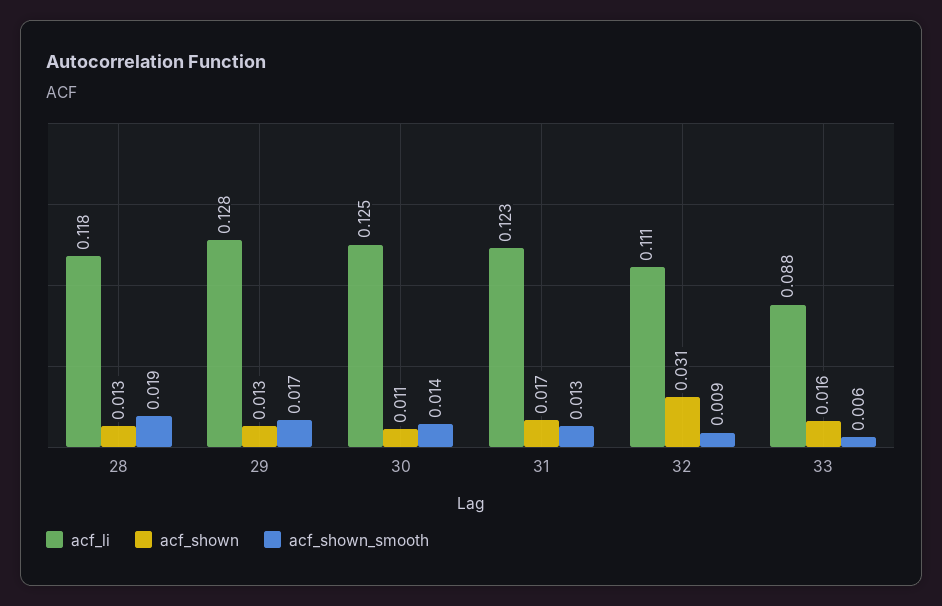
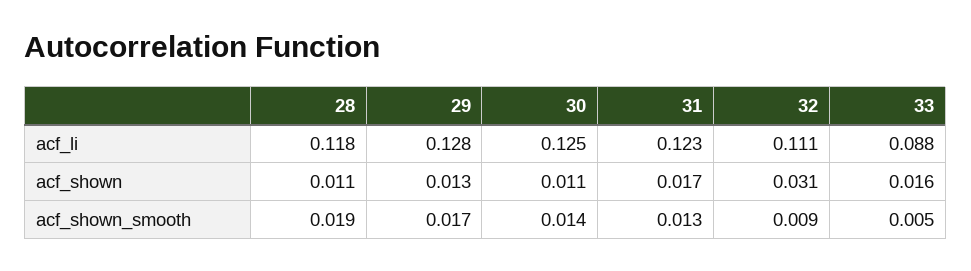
  {
    "acf_li": {
      "28": 0.118,
      "29": 0.128,
      "30": 0.125,
      "31": 0.123,
      "32": 0.111,
      "33": 0.088
    },
    "acf_shown": {
-     "28": 0.013,
+     "28": 0.011,
      "29": 0.013,
      "30": 0.011,
      "31": 0.017,
      "32": 0.031,
      "33": 0.016
    },
    "acf_shown_smooth": {
      "28": 0.019,
      "29": 0.017,
      "30": 0.014,
      "31": 0.013,
      "32": 0.009,
-     "33": 0.006
+     "33": 0.005
    }
  }

